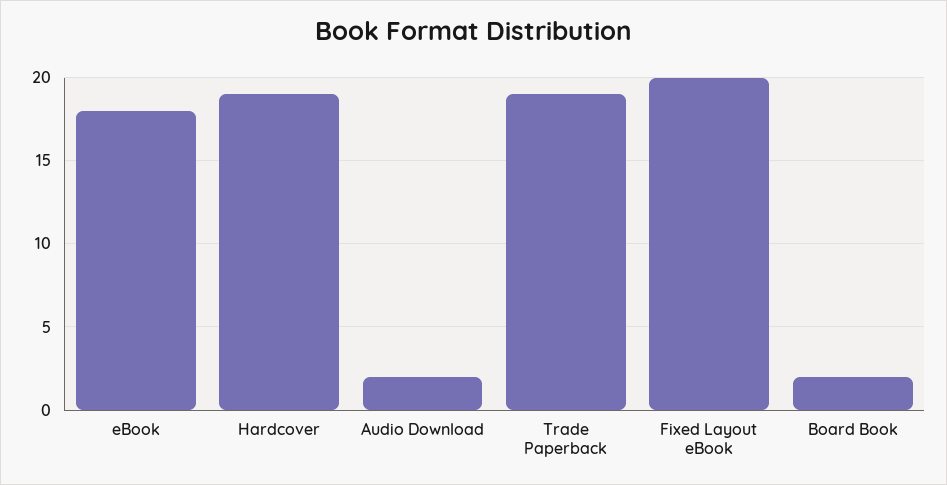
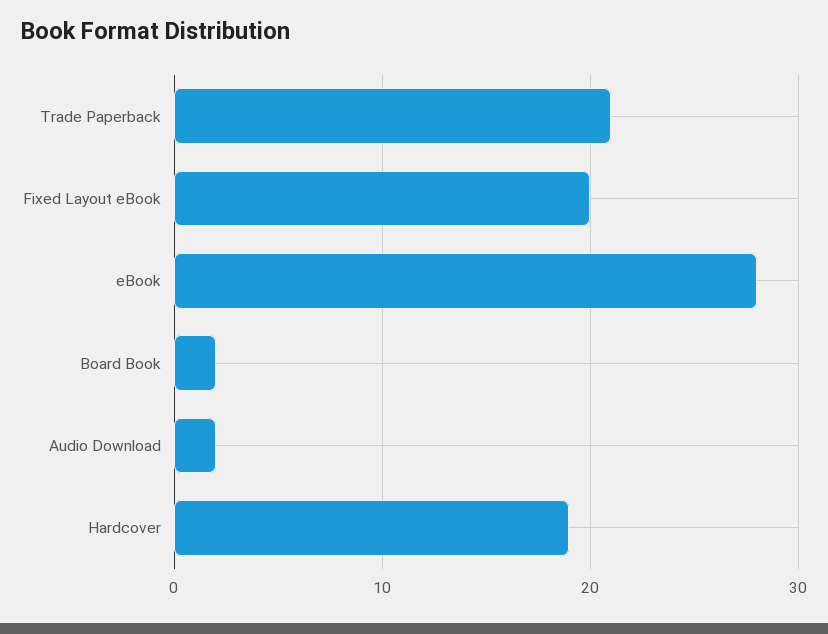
  {
-   "eBook": 18,
+   "eBook": 28,
    "Hardcover": 19,
    "Audio Download": 2,
-   "Trade Paperback": 19,
+   "Trade Paperback": 21,
    "Fixed Layout eBook": 20,
    "Board Book": 2
  }

